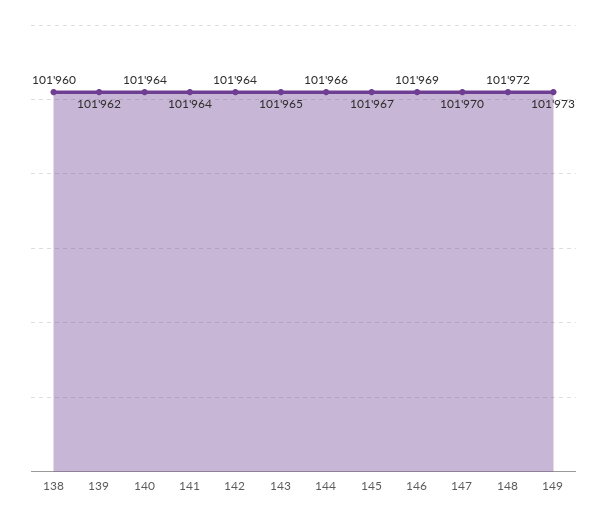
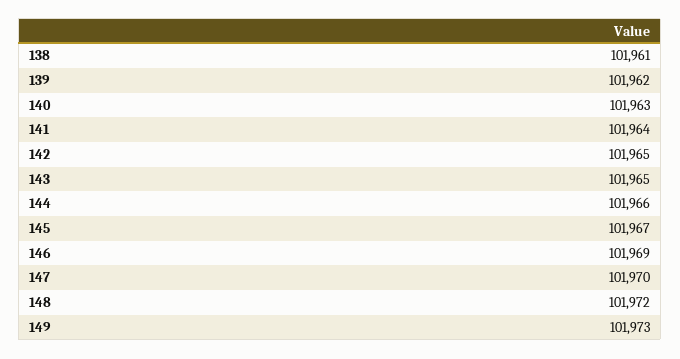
  {
-   "138": 101960,
+   "138": 101961,
    "139": 101962,
-   "140": 101964,
+   "140": 101963,
    "141": 101964,
-   "142": 101964,
+   "142": 101965,
    "143": 101965,
    "144": 101966,
    "145": 101967,
    "146": 101969,
    "147": 101970,
    "148": 101972,
    "149": 101973
  }

